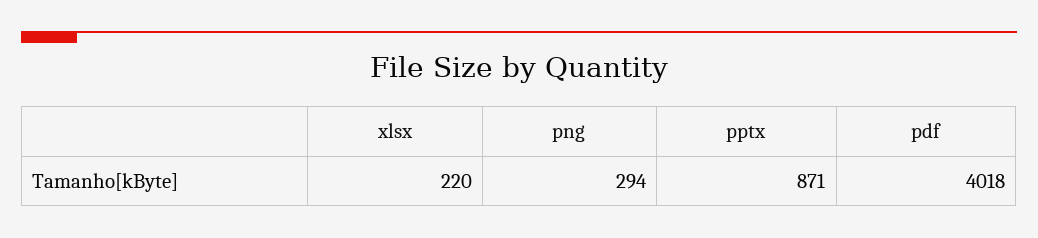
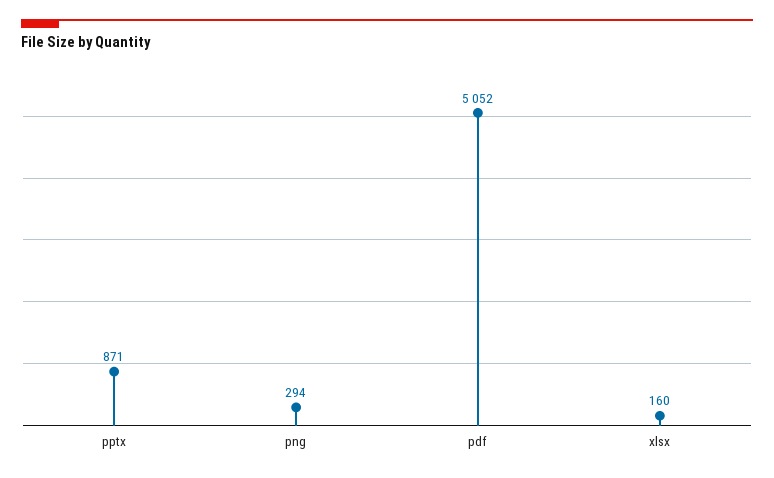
  {
-   "xlsx": 220,
+   "xlsx": 160,
    "png": 294,
    "pptx": 871,
-   "pdf": 4018
+   "pdf": 5052
  }

